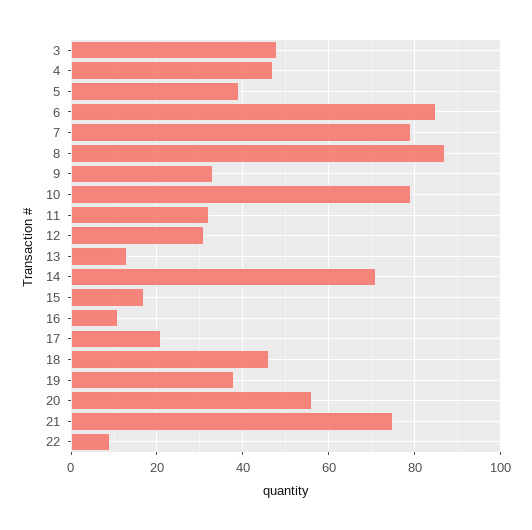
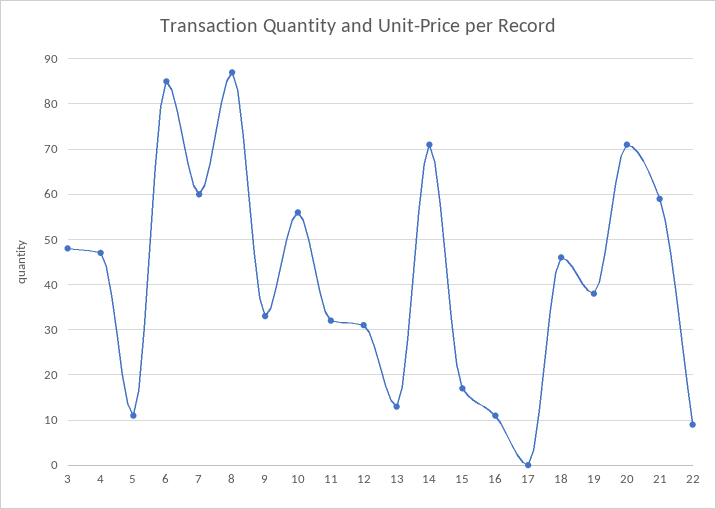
  {
    "3": 50,
    "4": 45,
-   "5": 40,
+   "5": 10,
    "6": 85,
-   "7": 80,
+   "7": 60,
    "8": 85,
    "9": 35,
-   "10": 80,
+   "10": 55,
    "11": 30,
    "12": 30,
    "13": 15,
    "14": 70,
    "15": 15,
    "16": 10,
-   "17": 20,
+   "17": 0,
    "18": 45,
    "19": 40,
-   "20": 55,
+   "20": 70,
-   "21": 75,
+   "21": 60,
    "22": 10
  }

